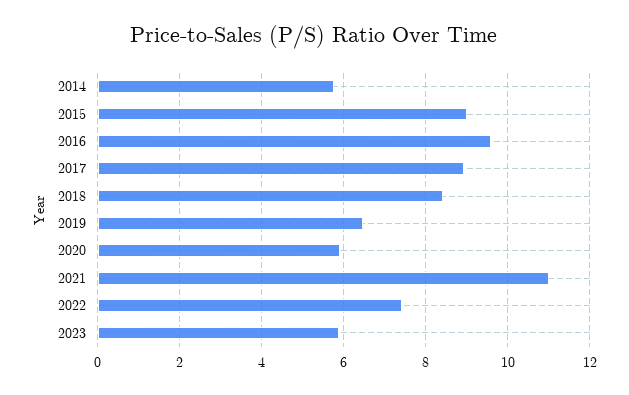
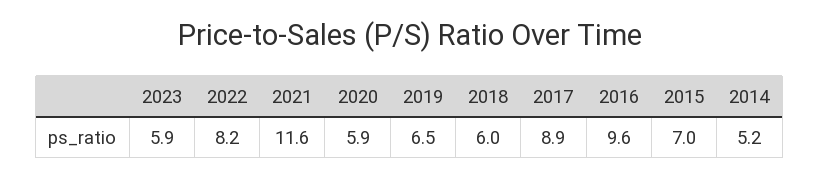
  {
-   "2014": 5.8,
+   "2014": 5.2,
-   "2015": 9,
+   "2015": 7,
    "2016": 9.6,
    "2017": 8.9,
-   "2018": 8.4,
+   "2018": 6,
    "2019": 6.5,
    "2020": 5.9,
-   "2021": 11,
+   "2021": 11.6,
-   "2022": 7.4,
+   "2022": 8.2,
    "2023": 5.9
  }

